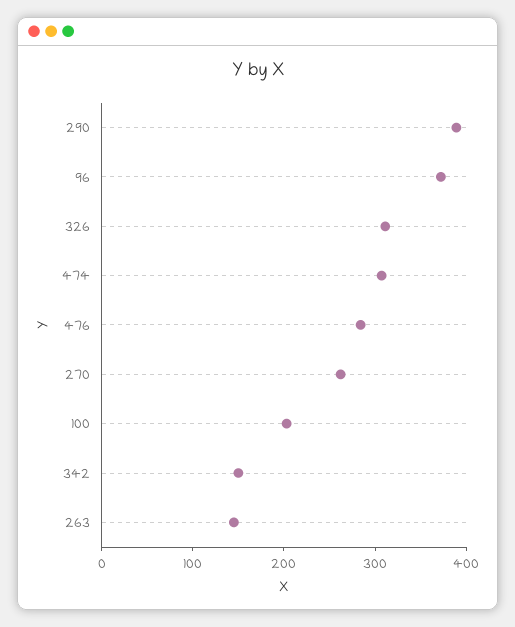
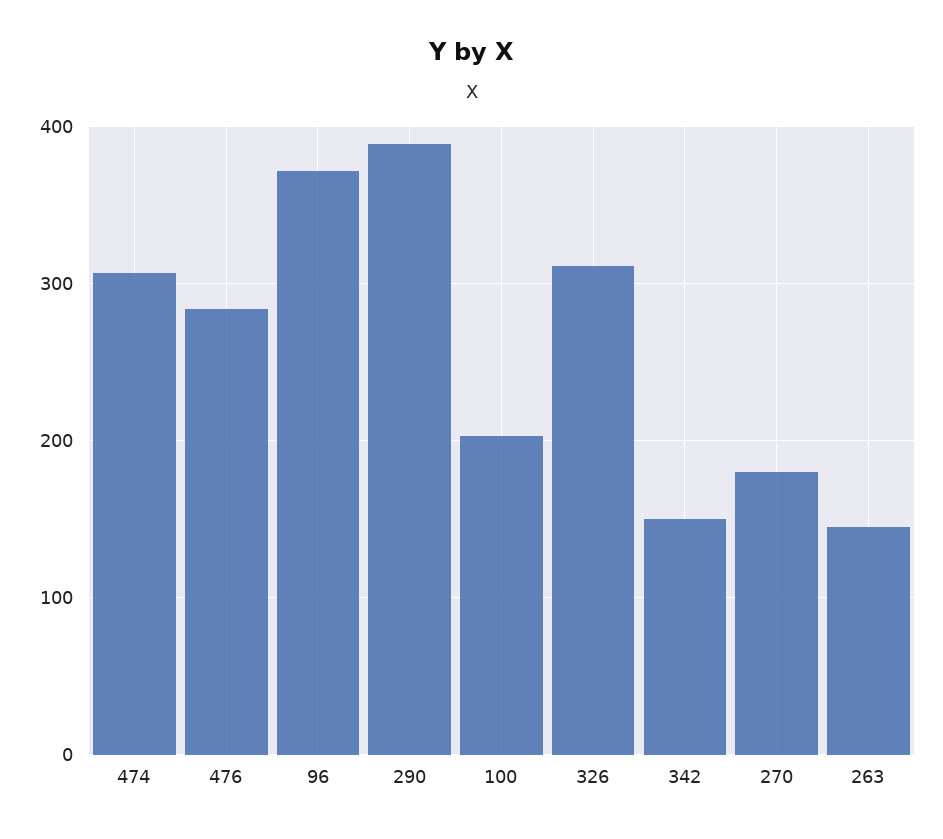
  {
    "290": 390,
    "96": 370,
    "326": 310,
    "474": 310,
    "476": 280,
-   "270": 260,
+   "270": 180,
    "100": 200,
    "342": 150,
    "263": 150
  }

